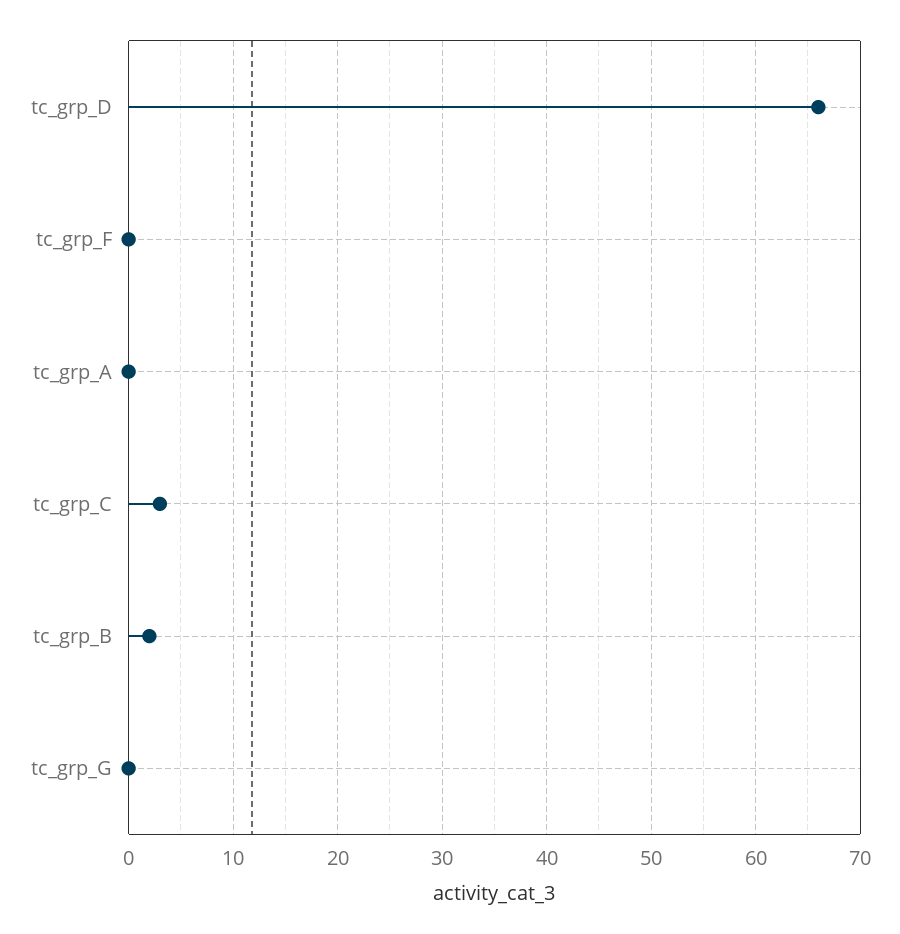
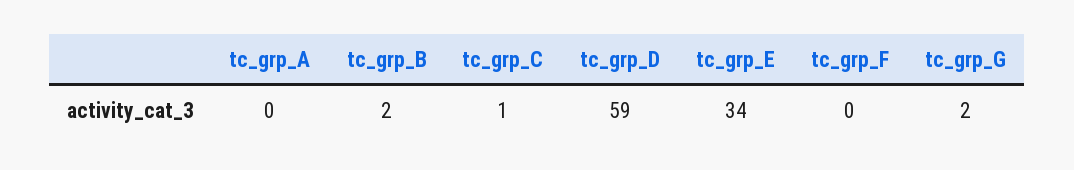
  {
-   "tc_grp_D": 66,
+   "tc_grp_D": 59,
    "tc_grp_F": 0,
    "tc_grp_A": 0,
-   "tc_grp_C": 3,
+   "tc_grp_C": 1,
    "tc_grp_B": 2,
-   "tc_grp_G": 0
+   "tc_grp_G": 2,
+   "tc_grp_E": 34
  }

